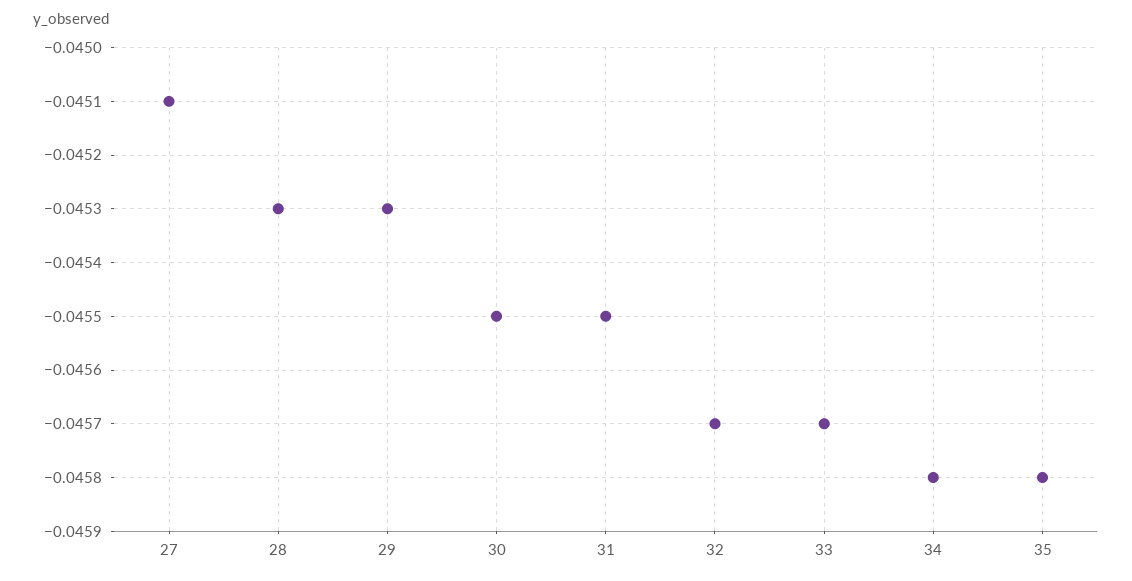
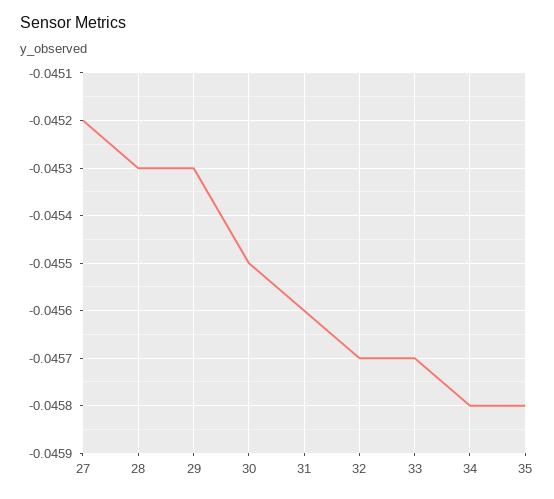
  {
-   "27": -0.0451,
+   "27": -0.0452,
    "28": -0.0453,
    "29": -0.0453,
    "30": -0.0455,
-   "31": -0.0455,
+   "31": -0.0456,
    "32": -0.0457,
    "33": -0.0457,
    "34": -0.0458,
    "35": -0.0458
  }

